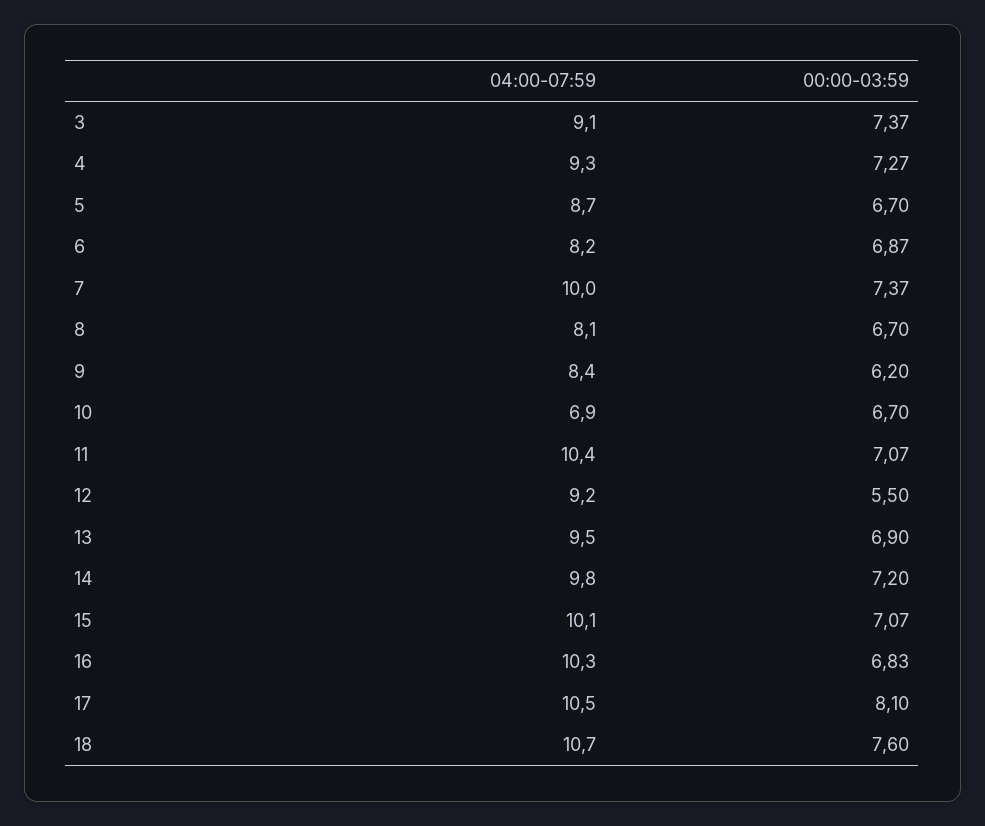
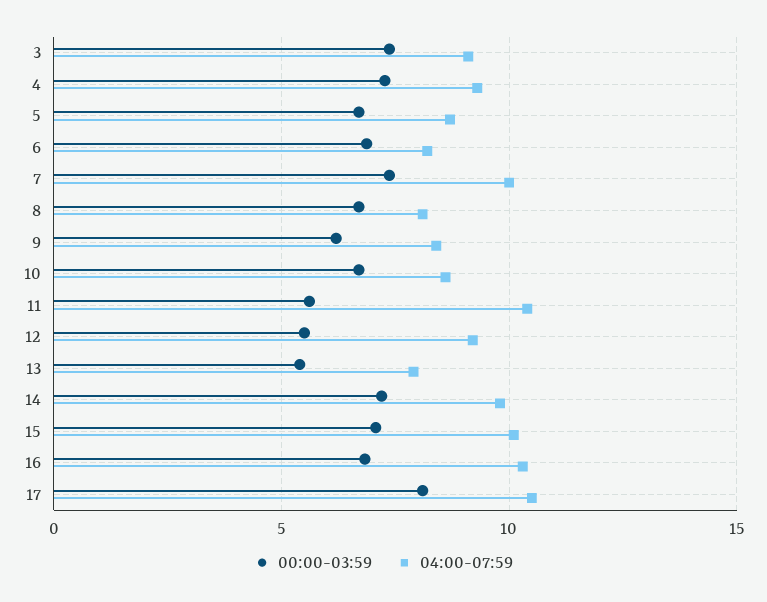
  {
    "04:00-07:59": {
      "3": 9.1,
      "4": 9.3,
      "5": 8.7,
      "6": 8.2,
      "7": 10,
      "8": 8.1,
      "9": 8.4,
-     "10": 6.9,
+     "10": 8.5,
      "11": 10.4,
      "12": 9.2,
-     "13": 9.5,
+     "13": 8,
      "14": 9.8,
      "15": 10.1,
      "16": 10.3,
-     "17": 10.5,
+     "17": 10.5
-     "18": 10.7
    },
    "00:00-03:59": {
      "3": 7.37,
      "4": 7.27,
      "5": 6.7,
      "6": 6.87,
      "7": 7.37,
      "8": 6.7,
      "9": 6.2,
      "10": 6.7,
-     "11": 7.07,
+     "11": 5.5,
      "12": 5.5,
-     "13": 6.9,
+     "13": 5.5,
      "14": 7.2,
      "15": 7.07,
      "16": 6.83,
-     "17": 8.1,
+     "17": 8.1
-     "18": 7.6
    }
  }

